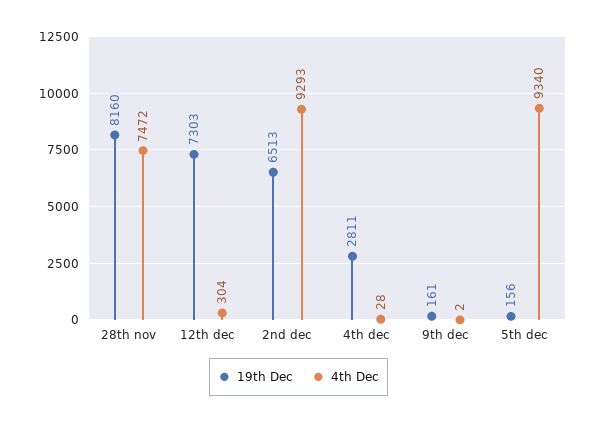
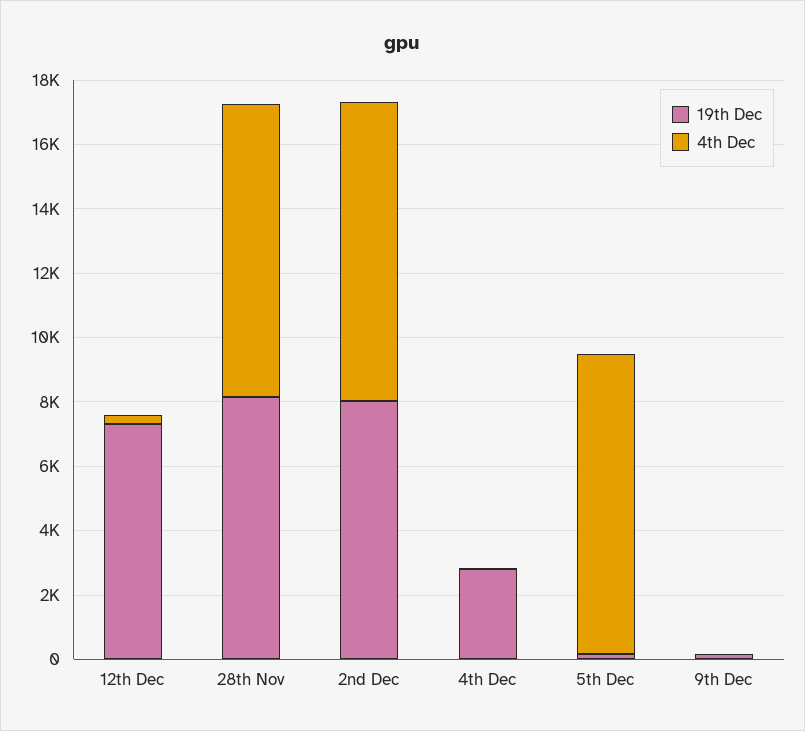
  {
    "19th Dec": {
      "28th nov": 8160,
      "12th dec": 7303,
-     "2nd dec": 6513,
+     "2nd dec": 8000,
      "4th dec": 2811,
      "9th dec": 161,
      "5th dec": 156
    },
    "4th Dec": {
-     "28th nov": 7472,
+     "28th nov": 9000,
      "12th dec": 304,
      "2nd dec": 9293,
      "4th dec": 28,
      "9th dec": 2,
      "5th dec": 9340
    }
  }

